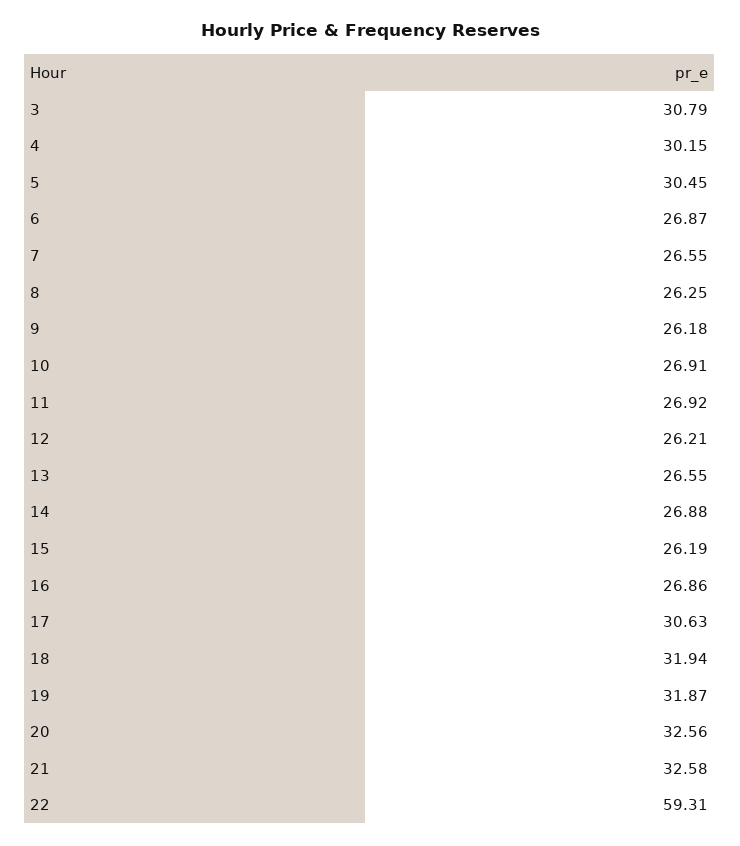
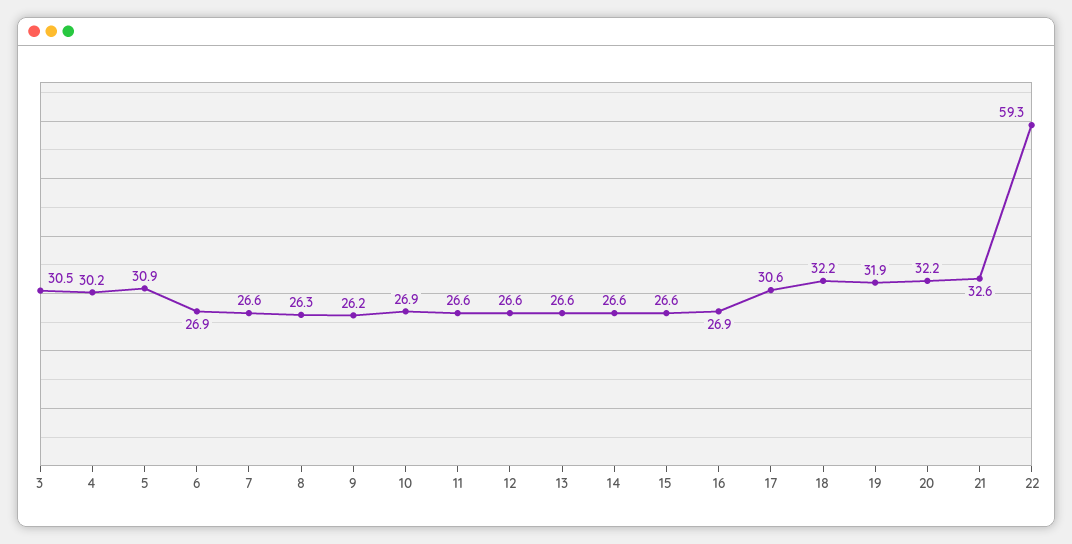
  {
-   "3": 30.79,
+   "3": 30.5,
    "4": 30.15,
-   "5": 30.45,
+   "5": 30.9,
    "6": 26.87,
    "7": 26.55,
    "8": 26.25,
    "9": 26.18,
    "10": 26.91,
-   "11": 26.92,
+   "11": 26.6,
-   "12": 26.21,
+   "12": 26.6,
    "13": 26.55,
-   "14": 26.88,
+   "14": 26.6,
-   "15": 26.19,
+   "15": 26.6,
    "16": 26.86,
    "17": 30.63,
-   "18": 31.94,
+   "18": 32.2,
    "19": 31.87,
-   "20": 32.56,
+   "20": 32.2,
    "21": 32.58,
    "22": 59.31
  }

